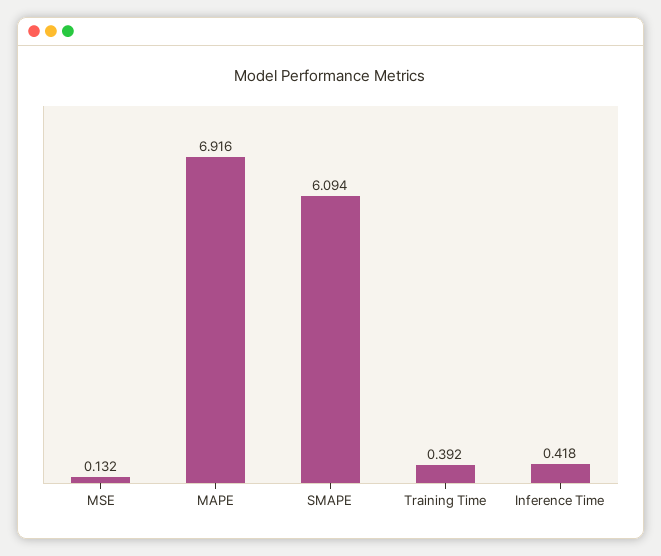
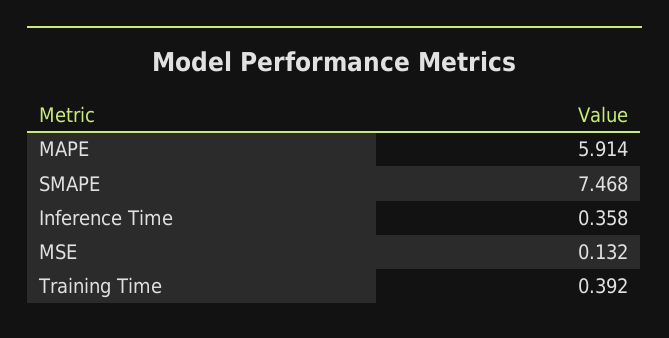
  {
    "MSE": 0.132,
-   "MAPE": 6.916,
+   "MAPE": 5.914,
-   "SMAPE": 6.094,
+   "SMAPE": 7.468,
    "Training Time": 0.392,
-   "Inference Time": 0.418
+   "Inference Time": 0.358
  }

